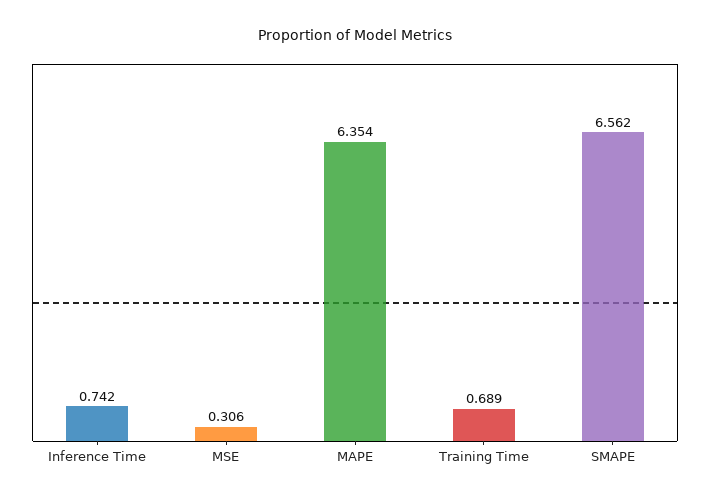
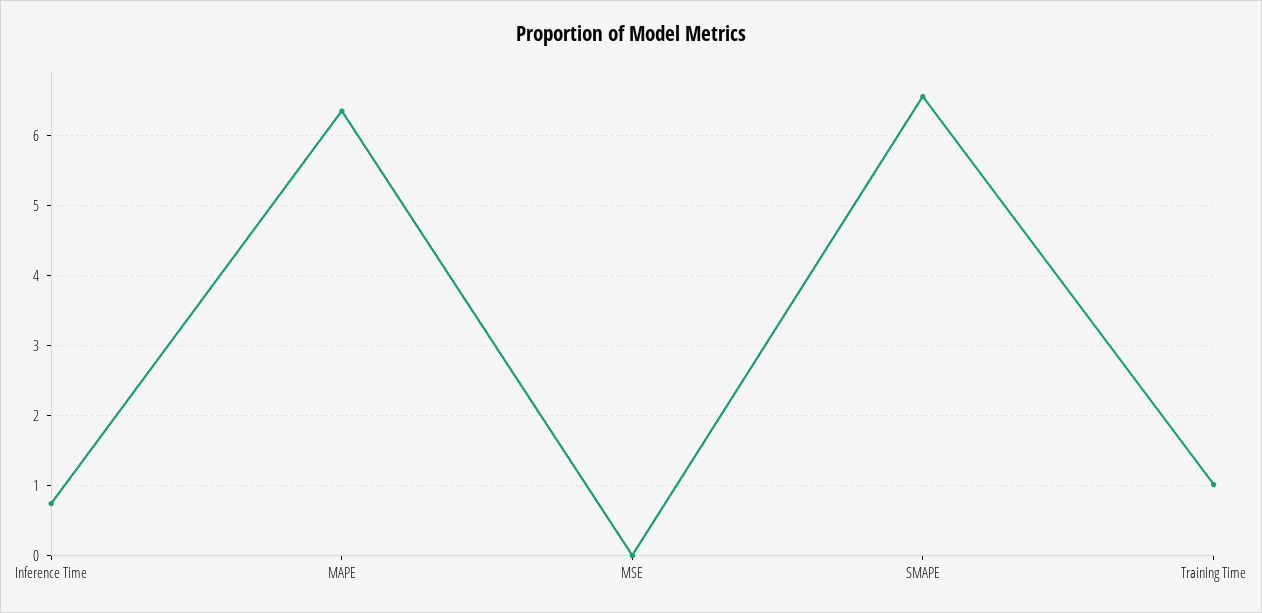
  {
    "Inference Time": 0.742,
-   "MSE": 0.306,
+   "MSE": 0,
    "MAPE": 6.354,
-   "Training Time": 0.689,
+   "Training Time": 1,
    "SMAPE": 6.562
  }

